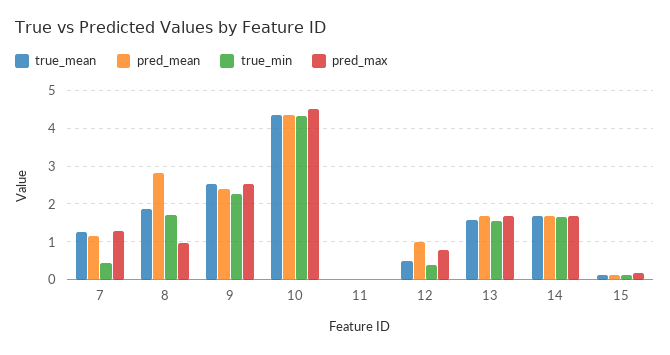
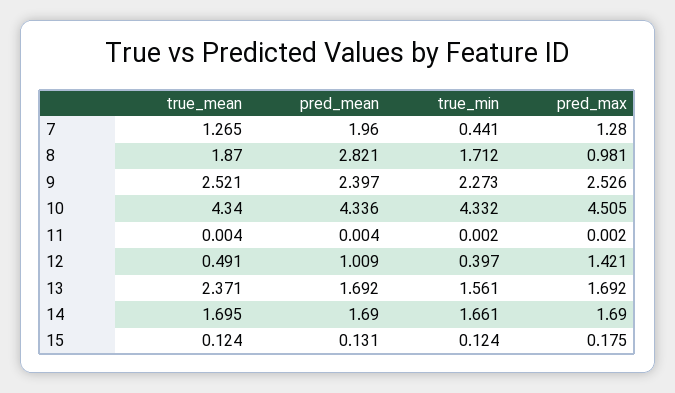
  {
    "true_mean": {
      "7": 1.265,
      "8": 1.87,
      "9": 2.521,
      "10": 4.34,
      "11": 0.004,
      "12": 0.491,
-     "13": 1.6,
+     "13": 2.371,
      "14": 1.695,
      "15": 0.124
    },
    "pred_mean": {
-     "7": 1.2,
+     "7": 1.96,
      "8": 2.821,
      "9": 2.397,
      "10": 4.336,
      "11": 0.004,
      "12": 1.009,
      "13": 1.692,
      "14": 1.69,
      "15": 0.131
    },
    "true_min": {
      "7": 0.441,
      "8": 1.712,
      "9": 2.273,
      "10": 4.332,
      "11": 0.002,
      "12": 0.397,
      "13": 1.561,
      "14": 1.661,
      "15": 0.124
    },
    "pred_max": {
      "7": 1.28,
      "8": 0.981,
      "9": 2.526,
      "10": 4.505,
      "11": 0.002,
-     "12": 0.8,
+     "12": 1.421,
      "13": 1.692,
      "14": 1.69,
      "15": 0.175
    }
  }

